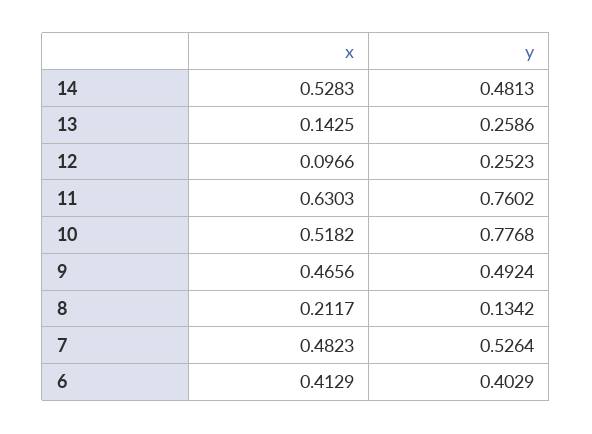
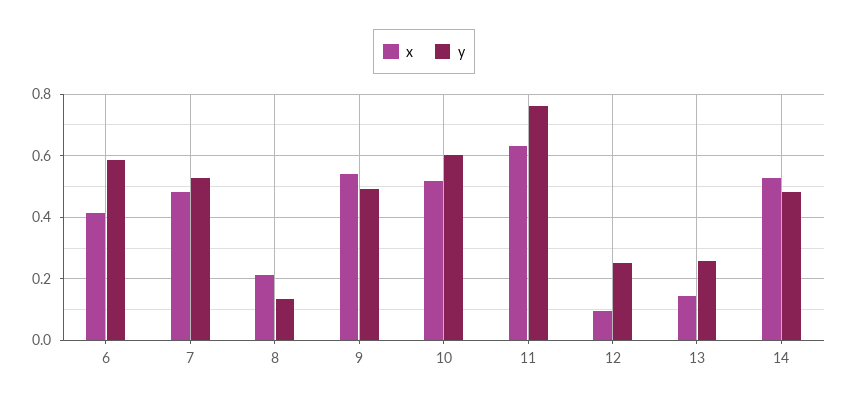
  {
    "x": {
      "14": 0.5283,
      "13": 0.1425,
      "12": 0.0966,
      "11": 0.6303,
      "10": 0.5182,
-     "9": 0.4656,
+     "9": 0.54,
      "8": 0.2117,
      "7": 0.4823,
      "6": 0.4129
    },
    "y": {
      "14": 0.4813,
      "13": 0.2586,
      "12": 0.2523,
      "11": 0.7602,
-     "10": 0.7768,
+     "10": 0.6,
      "9": 0.4924,
      "8": 0.1342,
      "7": 0.5264,
-     "6": 0.4029
+     "6": 0.58
    }
  }

